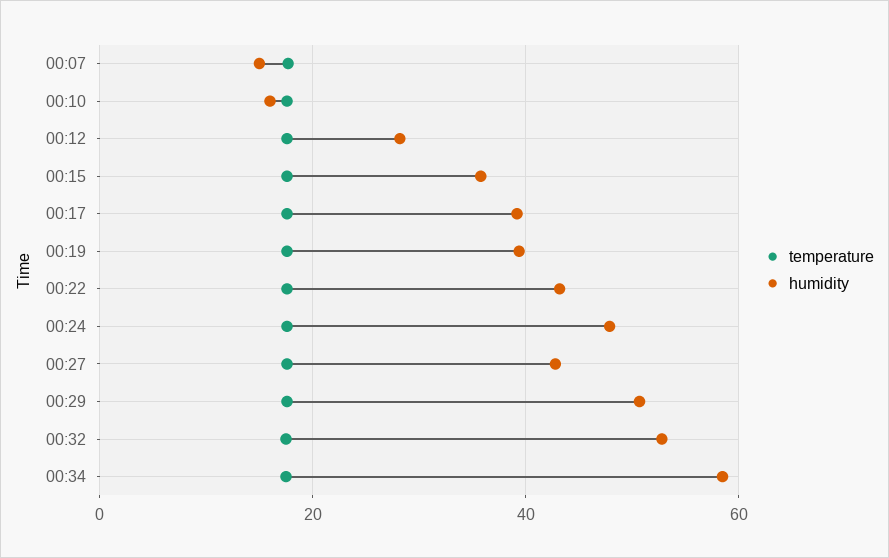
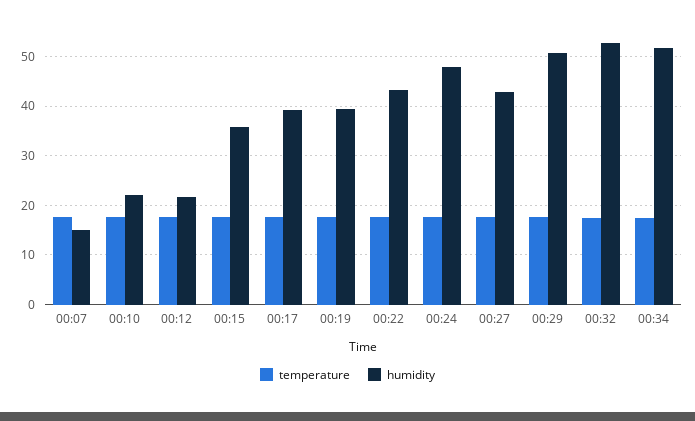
  {
    "temperature": {
      "00:07": 18,
      "00:10": 18,
      "00:12": 18,
      "00:15": 18,
      "00:17": 18,
      "00:19": 18,
      "00:22": 18,
      "00:24": 18,
      "00:27": 18,
      "00:29": 18,
      "00:32": 18,
      "00:34": 18
    },
    "humidity": {
      "00:07": 16,
-     "00:10": 16,
+     "00:10": 22,
-     "00:12": 28,
+     "00:12": 22,
      "00:15": 36,
      "00:17": 40,
      "00:19": 40,
      "00:22": 44,
      "00:24": 48,
      "00:27": 42,
      "00:29": 50,
      "00:32": 52,
-     "00:34": 58
+     "00:34": 52
    }
  }

